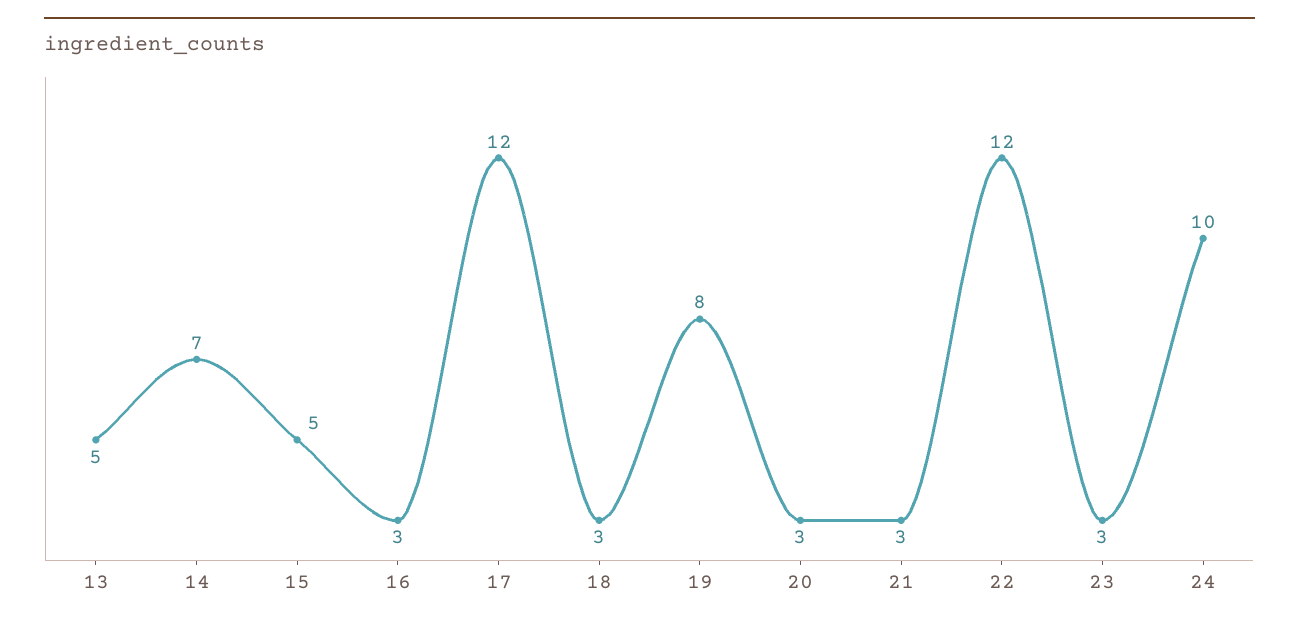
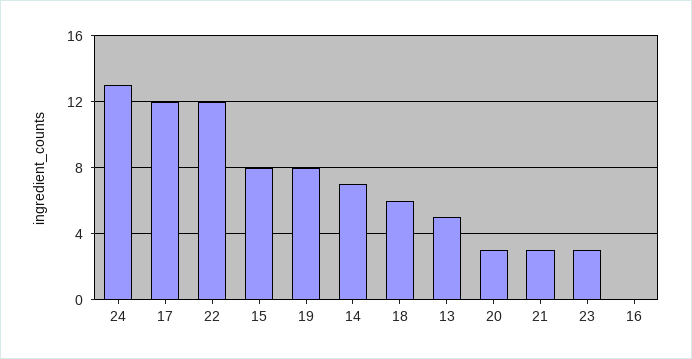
  {
    "13": 5,
    "14": 7,
-   "15": 5,
+   "15": 8,
-   "16": 3,
+   "16": 0,
    "17": 12,
-   "18": 3,
+   "18": 6,
    "19": 8,
    "20": 3,
    "21": 3,
    "22": 12,
    "23": 3,
-   "24": 10
+   "24": 13
  }

